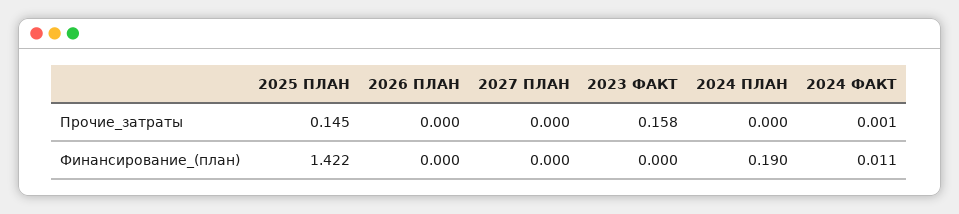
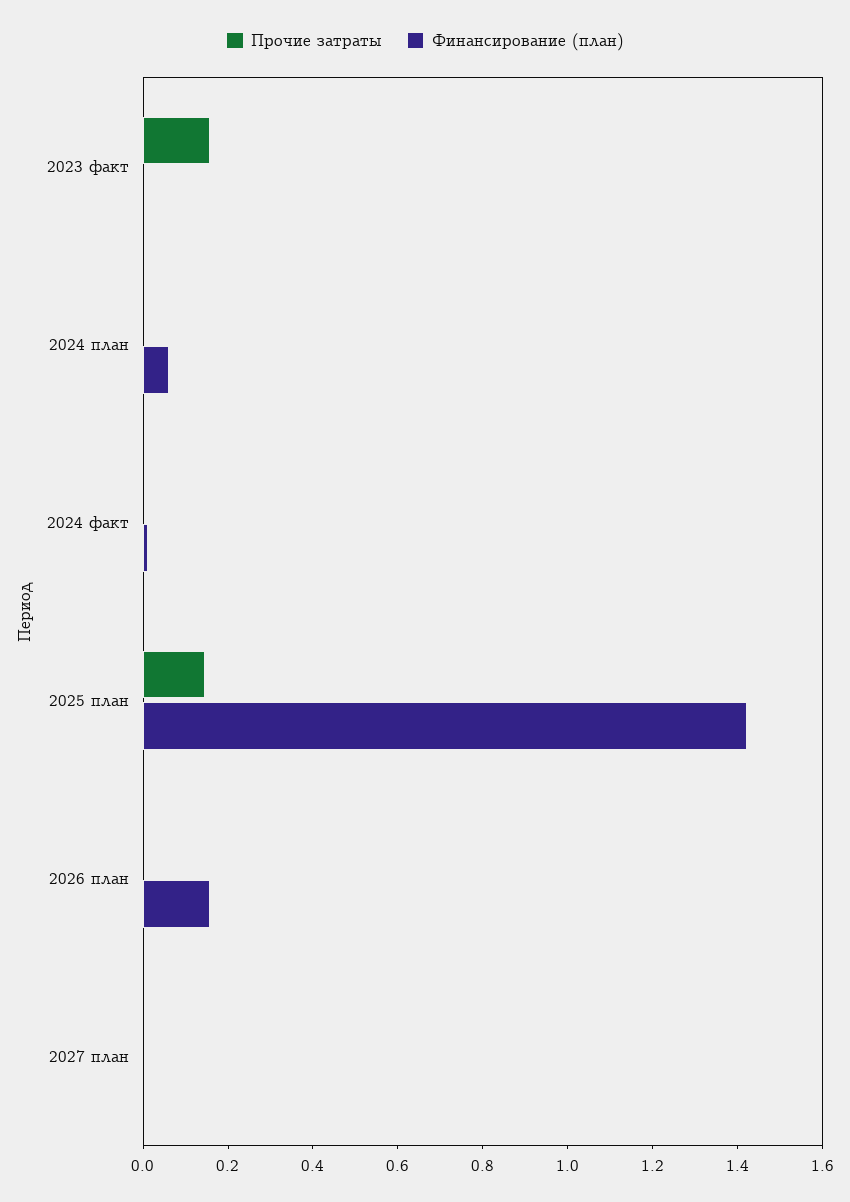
  {
    "Прочие_затраты": {
      "2025 ПЛАН": 0.145,
      "2026 ПЛАН": 0,
      "2027 ПЛАН": 0,
      "2023 ФАКТ": 0.158,
      "2024 ПЛАН": 0,
      "2024 ФАКТ": 0.001
    },
    "Финансирование_(план)": {
      "2025 ПЛАН": 1.422,
-     "2026 ПЛАН": 0,
+     "2026 ПЛАН": 0.15,
      "2027 ПЛАН": 0,
      "2023 ФАКТ": 0,
-     "2024 ПЛАН": 0.19,
+     "2024 ПЛАН": 0.05,
      "2024 ФАКТ": 0.011
    }
  }

